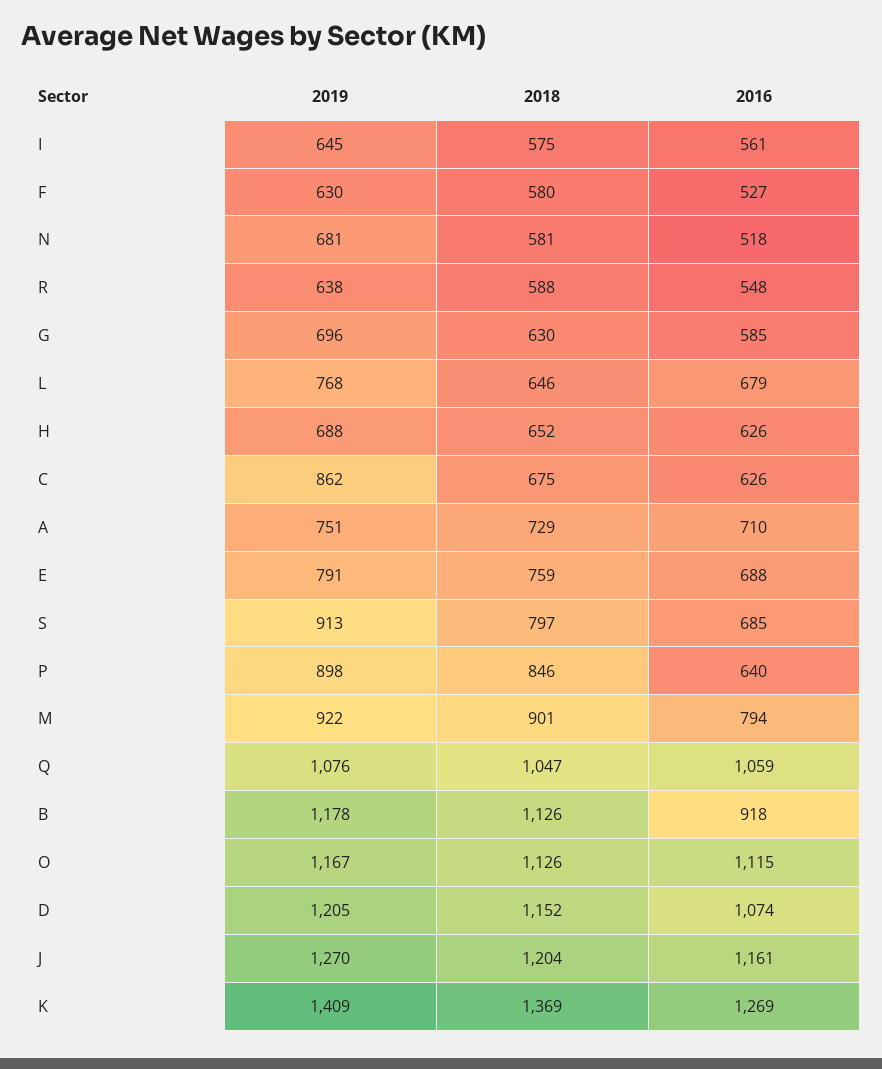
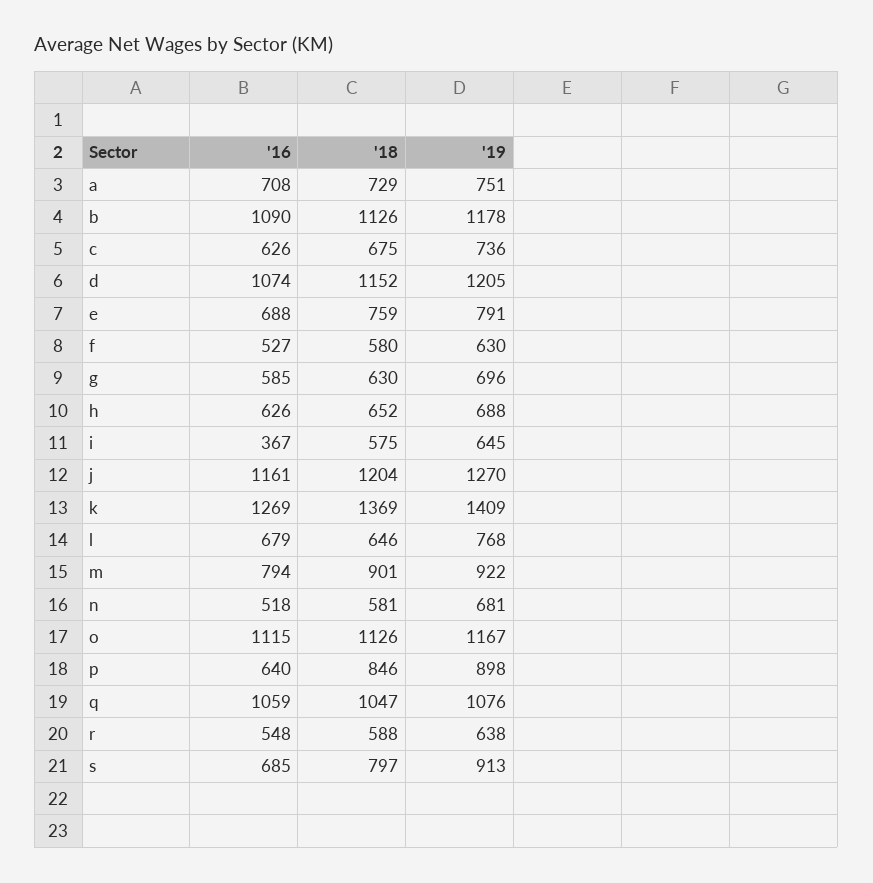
  {
    "2019": {
      "I": 645,
      "F": 630,
      "N": 681,
      "R": 638,
      "G": 696,
      "L": 768,
      "H": 688,
-     "C": 862,
+     "C": 736,
      "A": 751,
      "E": 791,
      "S": 913,
      "P": 898,
      "M": 922,
      "Q": 1076,
      "B": 1178,
      "O": 1167,
      "D": 1205,
      "J": 1270,
      "K": 1409
    },
    "2018": {
      "I": 575,
      "F": 580,
      "N": 581,
      "R": 588,
      "G": 630,
      "L": 646,
      "H": 652,
      "C": 675,
      "A": 729,
      "E": 759,
      "S": 797,
      "P": 846,
      "M": 901,
      "Q": 1047,
      "B": 1126,
      "O": 1126,
      "D": 1152,
      "J": 1204,
      "K": 1369
    },
    "2016": {
-     "I": 561,
+     "I": 367,
      "F": 527,
      "N": 518,
      "R": 548,
      "G": 585,
      "L": 679,
      "H": 626,
      "C": 626,
-     "A": 710,
+     "A": 708,
      "E": 688,
      "S": 685,
      "P": 640,
      "M": 794,
      "Q": 1059,
-     "B": 918,
+     "B": 1090,
      "O": 1115,
      "D": 1074,
      "J": 1161,
      "K": 1269
    }
  }

